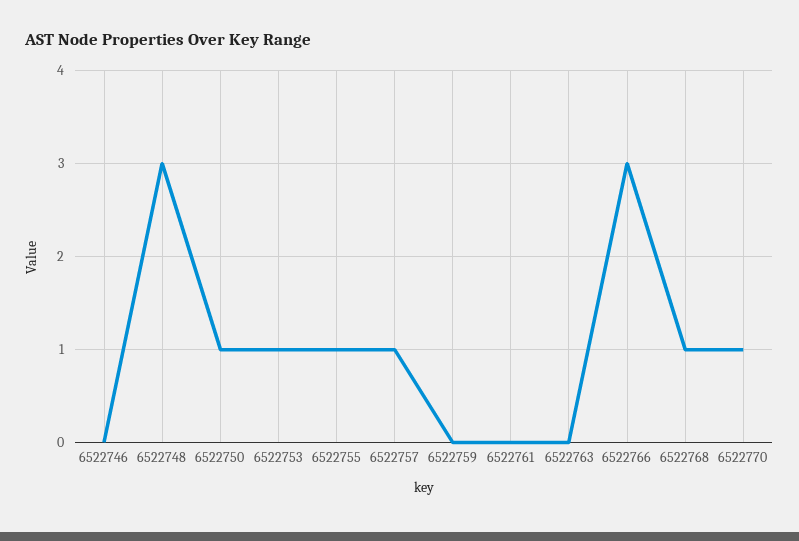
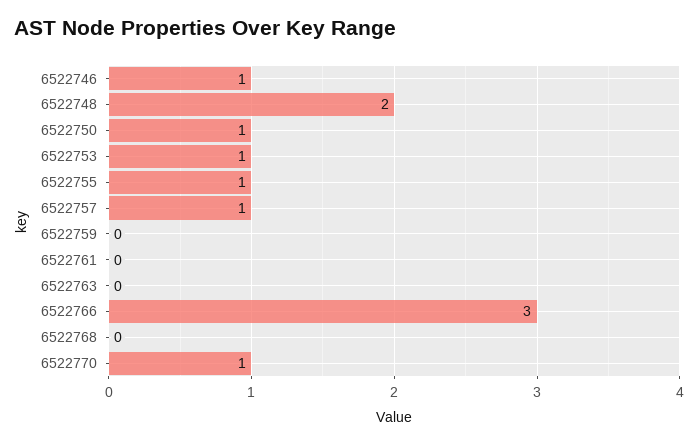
  {
-   "6522746": 0,
+   "6522746": 1,
-   "6522748": 3,
+   "6522748": 2,
    "6522750": 1,
    "6522753": 1,
    "6522755": 1,
    "6522757": 1,
    "6522759": 0,
    "6522761": 0,
    "6522763": 0,
    "6522766": 3,
-   "6522768": 1,
+   "6522768": 0,
    "6522770": 1
  }

